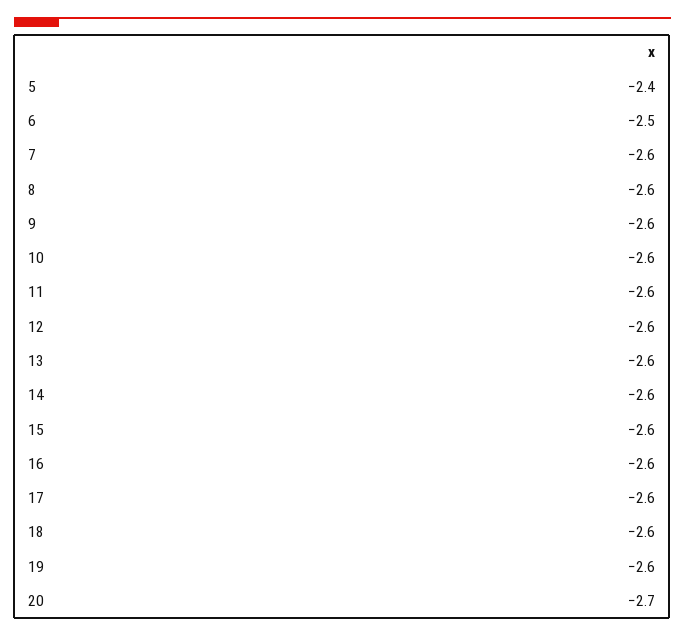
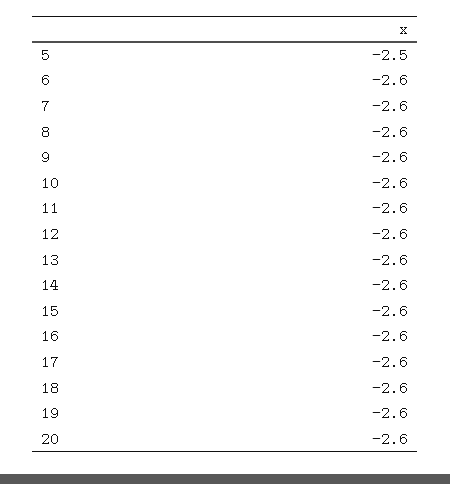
  {
-   "5": -2.4,
+   "5": -2.5,
-   "6": -2.5,
+   "6": -2.6,
    "7": -2.6,
    "8": -2.6,
    "9": -2.6,
    "10": -2.6,
    "11": -2.6,
    "12": -2.6,
    "13": -2.6,
    "14": -2.6,
    "15": -2.6,
    "16": -2.6,
    "17": -2.6,
    "18": -2.6,
    "19": -2.6,
-   "20": -2.7
+   "20": -2.6
  }

